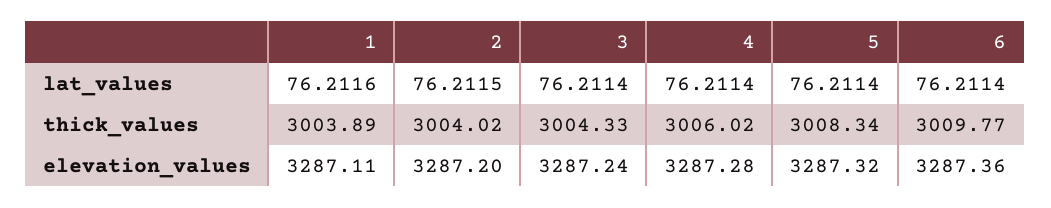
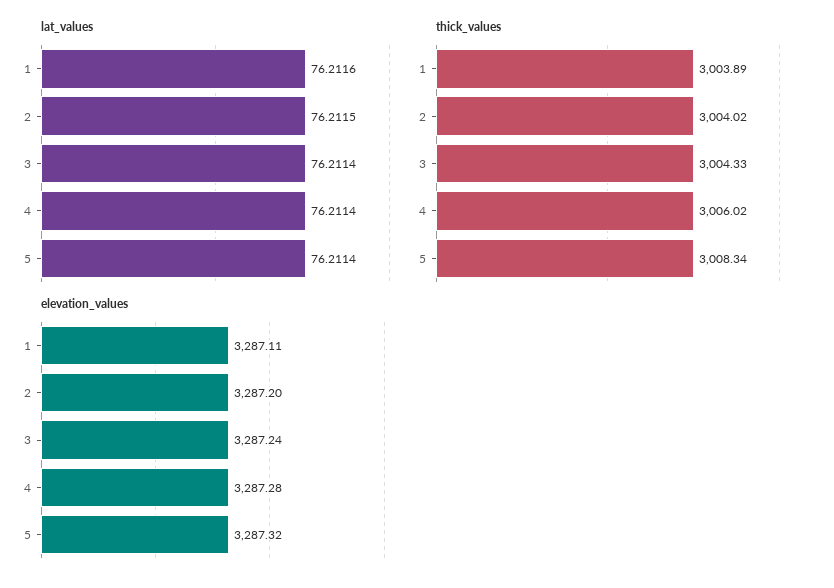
  {
    "lat_values": {
      "1": 76.2116,
      "2": 76.2115,
      "3": 76.2114,
      "4": 76.2114,
-     "5": 76.2114,
+     "5": 76.2114
-     "6": 76.2114
    },
    "thick_values": {
      "1": 3003.89,
      "2": 3004.02,
      "3": 3004.33,
      "4": 3006.02,
-     "5": 3008.34,
+     "5": 3008.34
-     "6": 3009.77
    },
    "elevation_values": {
      "1": 3287.11,
      "2": 3287.2,
      "3": 3287.24,
      "4": 3287.28,
-     "5": 3287.32,
+     "5": 3287.32
-     "6": 3287.36
    }
  }

